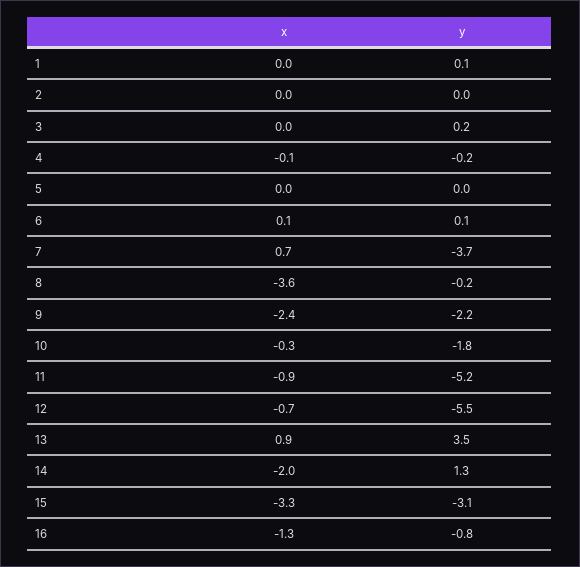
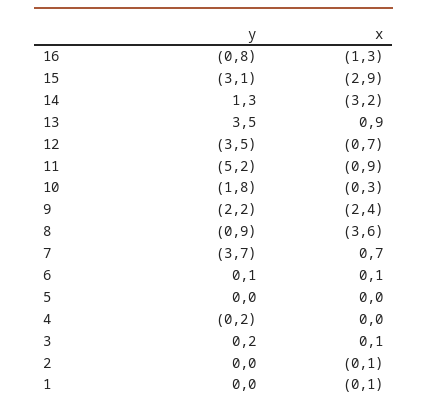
  {
    "x": {
-     "1": 0,
+     "1": -0.1,
-     "2": 0,
+     "2": -0.1,
-     "3": 0,
+     "3": 0.1,
-     "4": -0.1,
+     "4": 0,
      "5": 0,
      "6": 0.1,
      "7": 0.7,
      "8": -3.6,
      "9": -2.4,
      "10": -0.3,
      "11": -0.9,
      "12": -0.7,
      "13": 0.9,
-     "14": -2,
+     "14": -3.2,
-     "15": -3.3,
+     "15": -2.9,
      "16": -1.3
    },
    "y": {
-     "1": 0.1,
+     "1": 0,
      "2": 0,
      "3": 0.2,
      "4": -0.2,
      "5": 0,
      "6": 0.1,
      "7": -3.7,
-     "8": -0.2,
+     "8": -0.9,
      "9": -2.2,
      "10": -1.8,
      "11": -5.2,
-     "12": -5.5,
+     "12": -3.5,
      "13": 3.5,
      "14": 1.3,
      "15": -3.1,
      "16": -0.8
    }
  }

